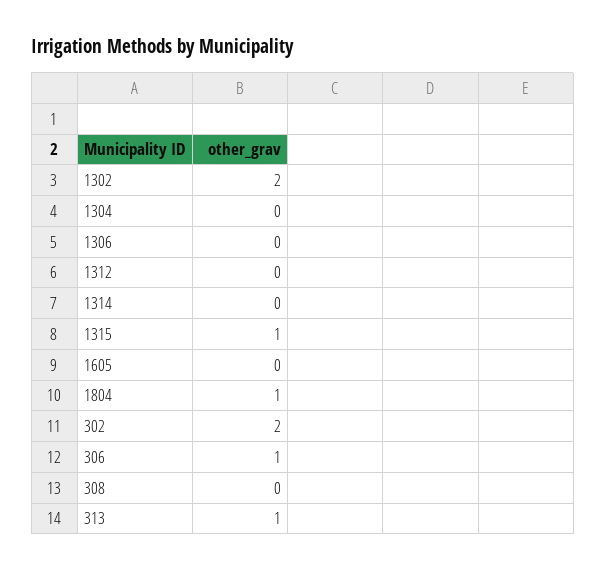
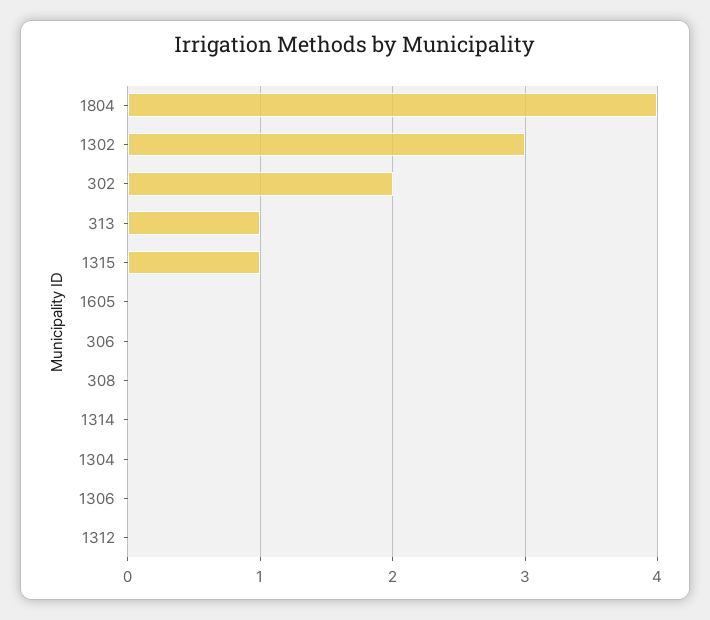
  {
-   "1302": 2,
+   "1302": 3,
    "1304": 0,
    "1306": 0,
    "1312": 0,
    "1314": 0,
    "1315": 1,
    "1605": 0,
-   "1804": 1,
+   "1804": 4,
    "302": 2,
-   "306": 1,
+   "306": 0,
    "308": 0,
    "313": 1
  }

